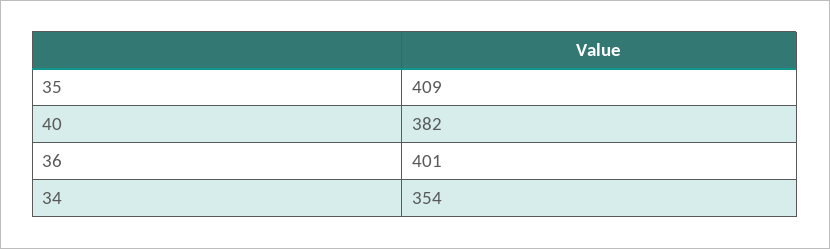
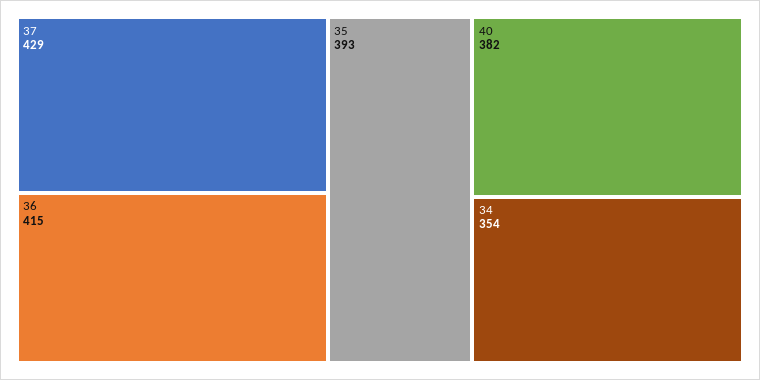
  {
-   "35": 409,
+   "35": 393,
    "40": 382,
-   "36": 401,
+   "36": 415,
-   "34": 354
+   "34": 354,
+   "37": 429
  }

